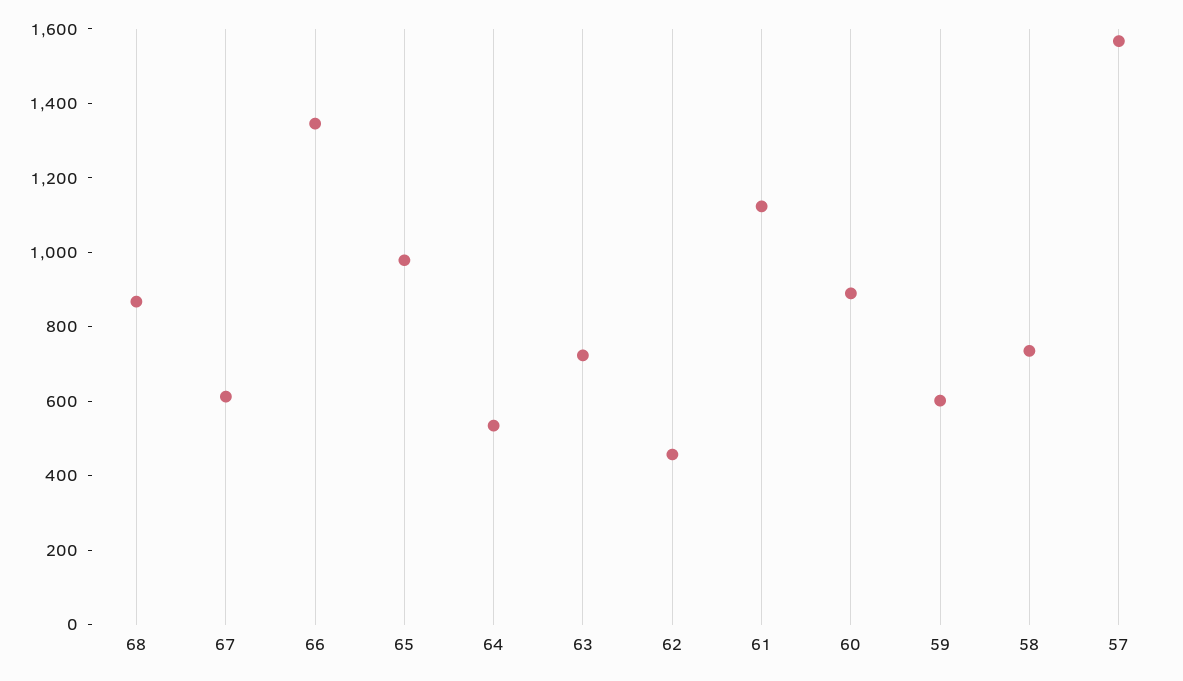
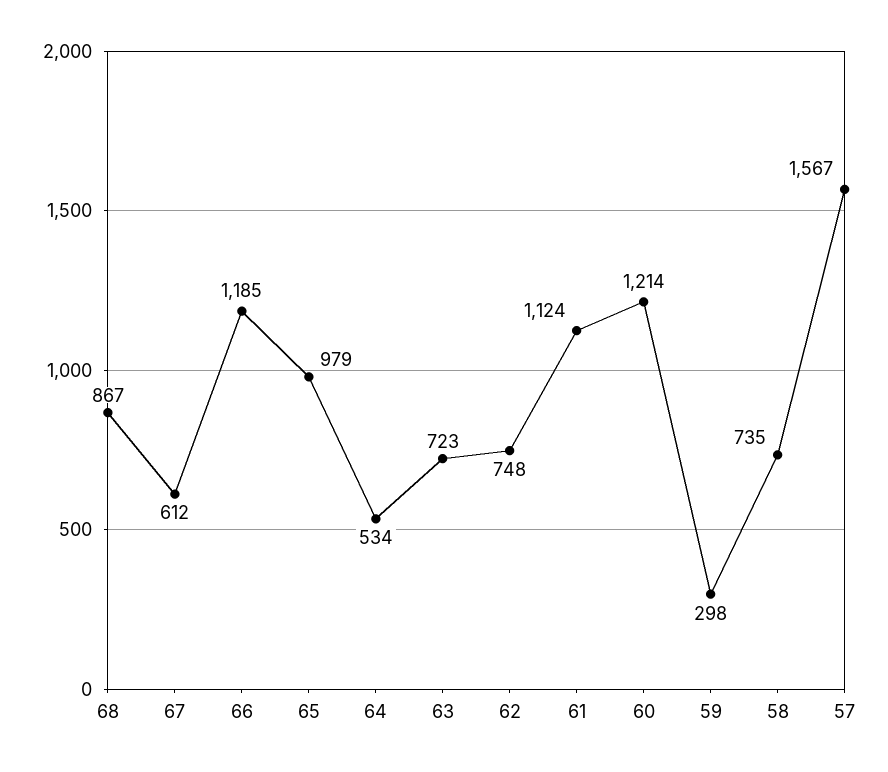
  {
    "68": 867,
    "67": 612,
-   "66": 1350,
+   "66": 1185,
    "65": 979,
    "64": 534,
    "63": 723,
-   "62": 450,
+   "62": 748,
    "61": 1124,
-   "60": 900,
+   "60": 1214,
-   "59": 600,
+   "59": 298,
    "58": 735,
    "57": 1567
  }

